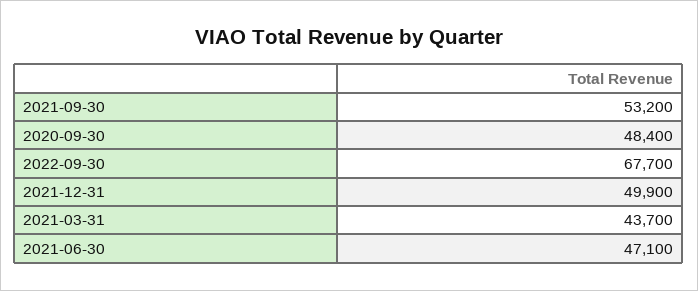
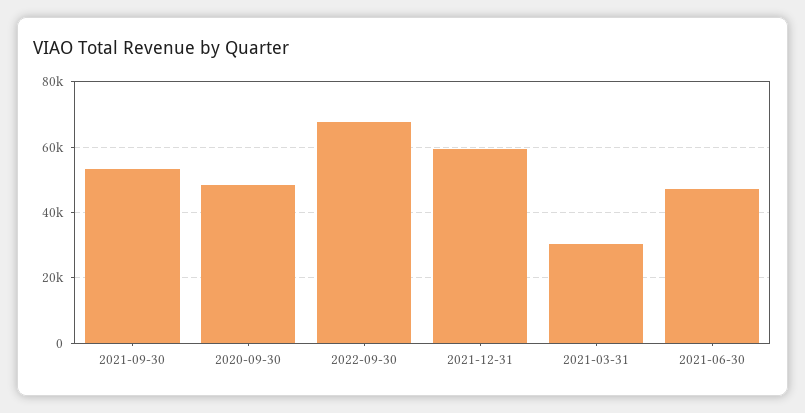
  {
    "2021-09-30": 53200,
    "2020-09-30": 48400,
    "2022-09-30": 67700,
-   "2021-12-31": 49900,
+   "2021-12-31": 60000,
-   "2021-03-31": 43700,
+   "2021-03-31": 30000,
    "2021-06-30": 47100
  }

